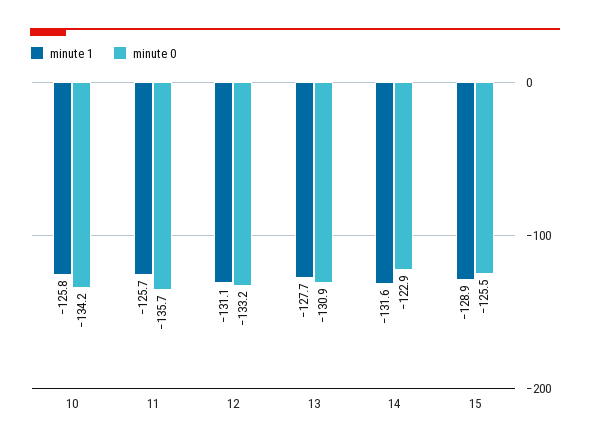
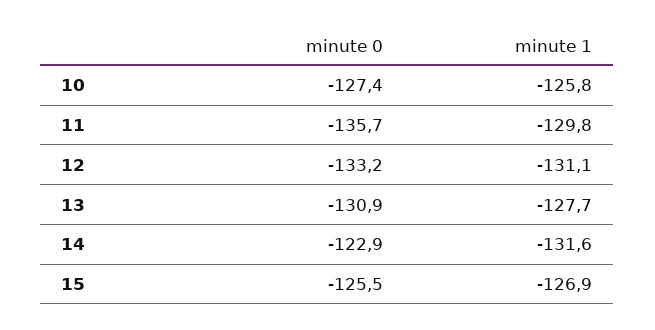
  {
    "minute 1": {
      "10": -125.8,
-     "11": -125.7,
+     "11": -129.8,
      "12": -131.1,
      "13": -127.7,
      "14": -131.6,
-     "15": -128.9
+     "15": -126.9
    },
    "minute 0": {
-     "10": -134.2,
+     "10": -127.4,
      "11": -135.7,
      "12": -133.2,
      "13": -130.9,
      "14": -122.9,
      "15": -125.5
    }
  }

